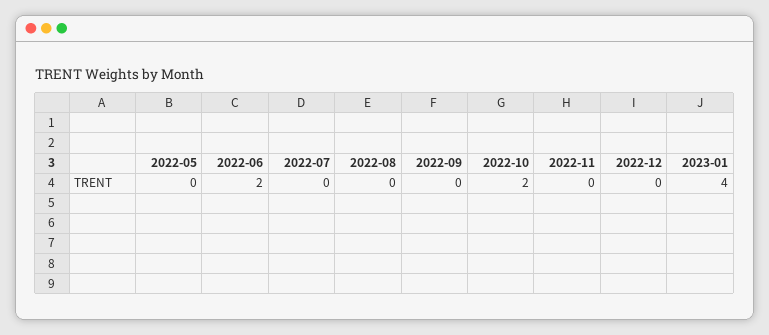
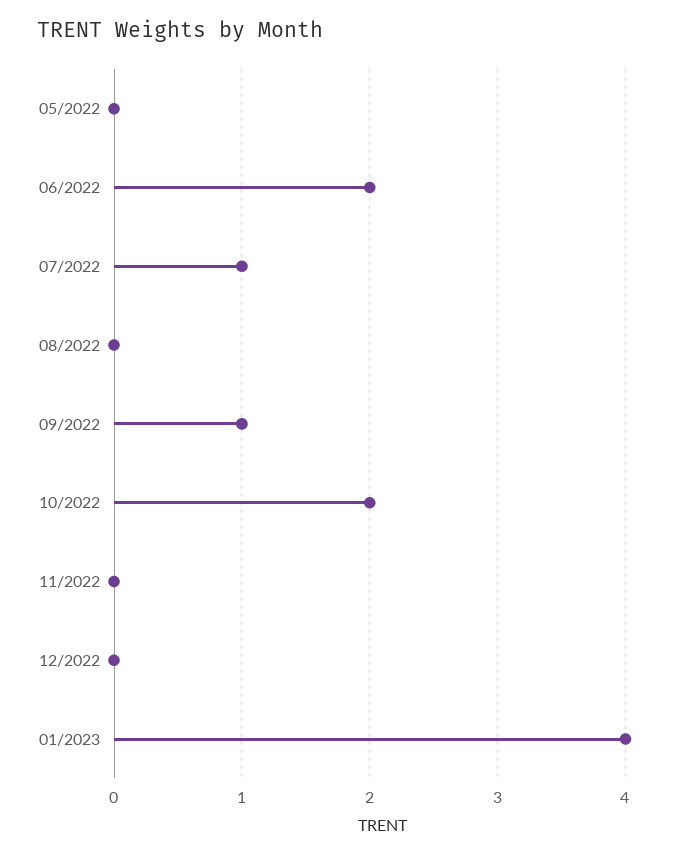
  {
    "2022-05": 0,
    "2022-06": 2,
-   "2022-07": 0,
+   "2022-07": 1,
    "2022-08": 0,
-   "2022-09": 0,
+   "2022-09": 1,
    "2022-10": 2,
    "2022-11": 0,
    "2022-12": 0,
    "2023-01": 4
  }

